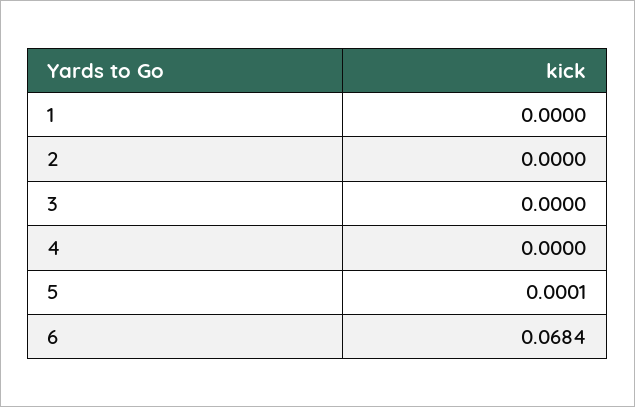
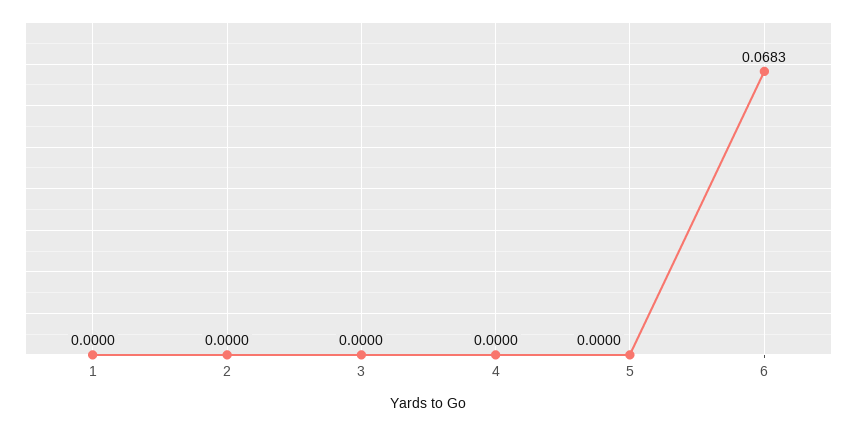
  {
    "1": 0,
    "2": 0,
    "3": 0,
    "4": 0,
-   "5": 0.0001,
+   "5": 0,
-   "6": 0.0684
+   "6": 0.0683
  }

